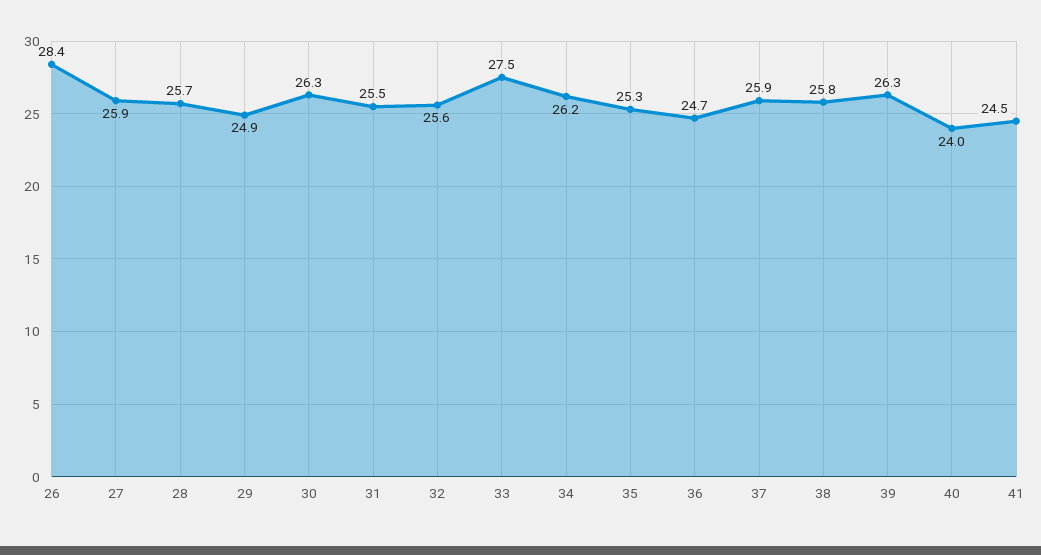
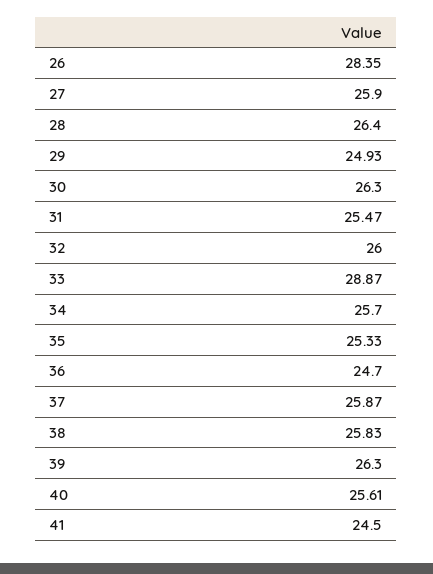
  {
    "26": 28.35,
    "27": 25.9,
-   "28": 25.7,
+   "28": 26.4,
    "29": 24.93,
    "30": 26.3,
    "31": 25.47,
-   "32": 25.6,
+   "32": 26,
-   "33": 27.5,
+   "33": 28.87,
-   "34": 26.2,
+   "34": 25.7,
    "35": 25.33,
    "36": 24.7,
    "37": 25.87,
    "38": 25.83,
    "39": 26.3,
-   "40": 24,
+   "40": 25.61,
    "41": 24.5
  }

